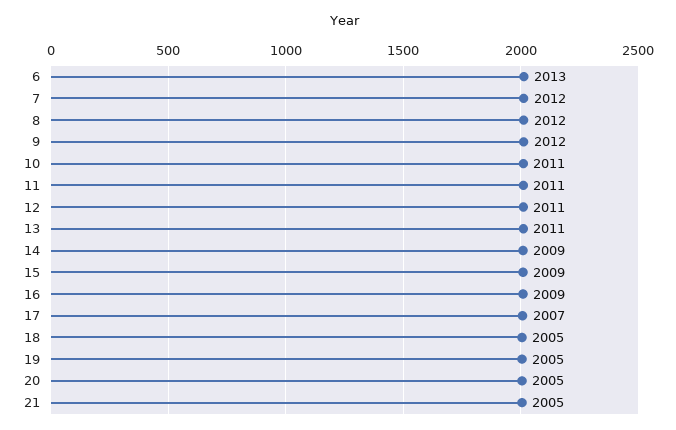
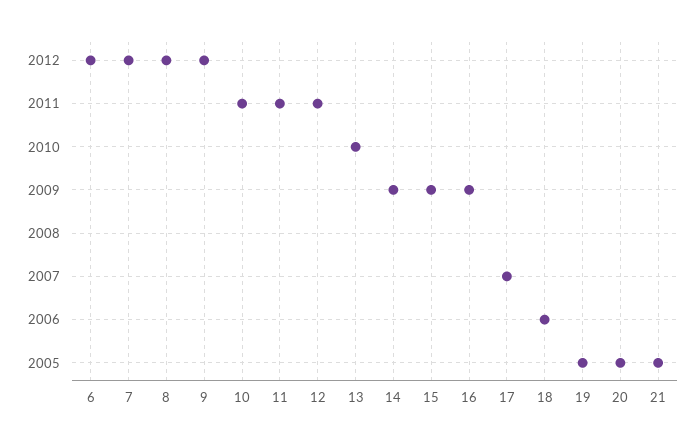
  {
-   "6": 2013,
+   "6": 2012,
    "7": 2012,
    "8": 2012,
    "9": 2012,
    "10": 2011,
    "11": 2011,
    "12": 2011,
-   "13": 2011,
+   "13": 2010,
    "14": 2009,
    "15": 2009,
    "16": 2009,
    "17": 2007,
-   "18": 2005,
+   "18": 2006,
    "19": 2005,
    "20": 2005,
    "21": 2005
  }

